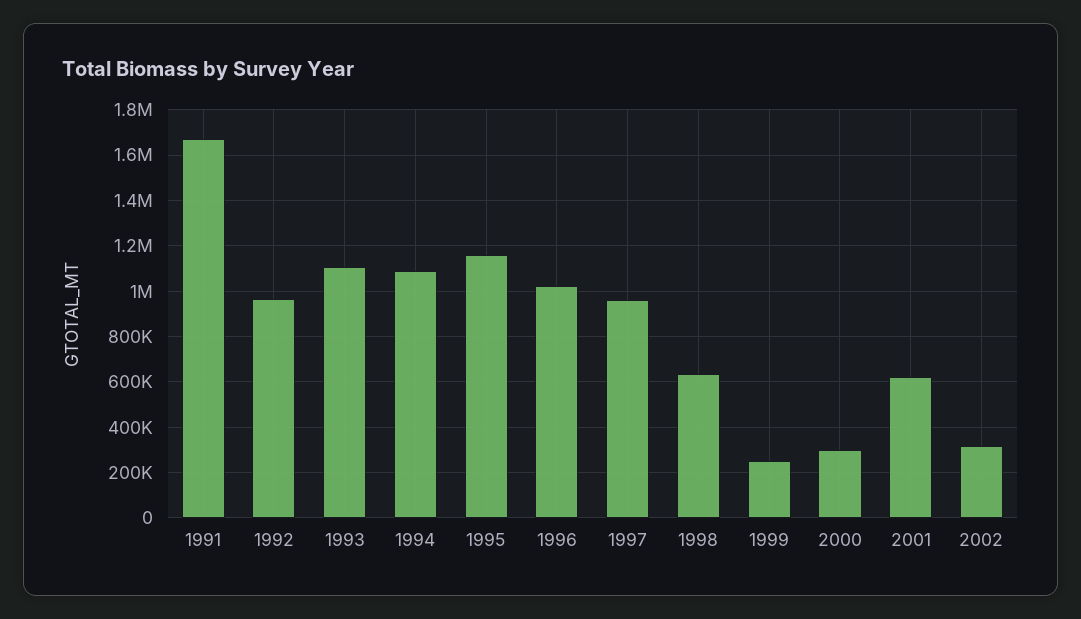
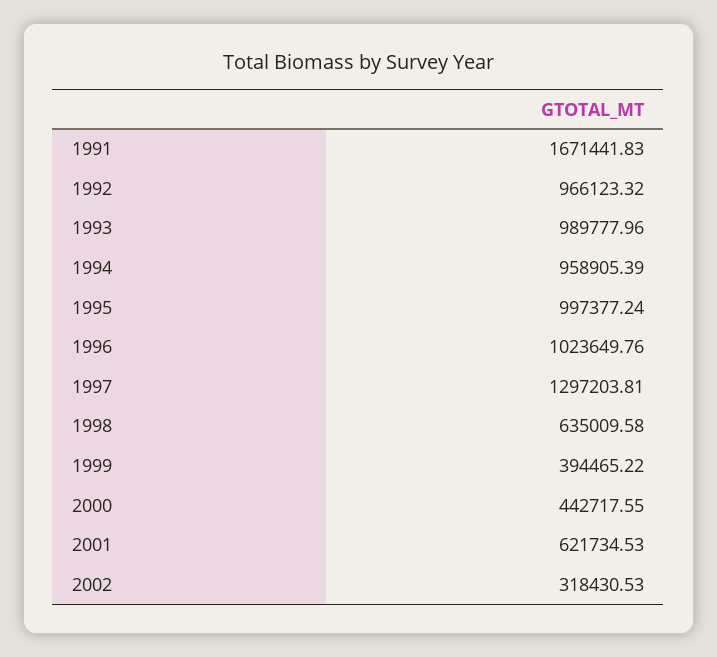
  {
    "1991": 1671441.83,
    "1992": 966123.32,
-   "1993": 1100000,
+   "1993": 989777.96,
-   "1994": 1100000,
+   "1994": 958905.39,
-   "1995": 1150000,
+   "1995": 997377.24,
    "1996": 1023649.76,
-   "1997": 950000,
+   "1997": 1297203.81,
    "1998": 635009.58,
-   "1999": 250000,
+   "1999": 394465.22,
-   "2000": 300000,
+   "2000": 442717.55,
    "2001": 621734.53,
    "2002": 318430.53
  }

